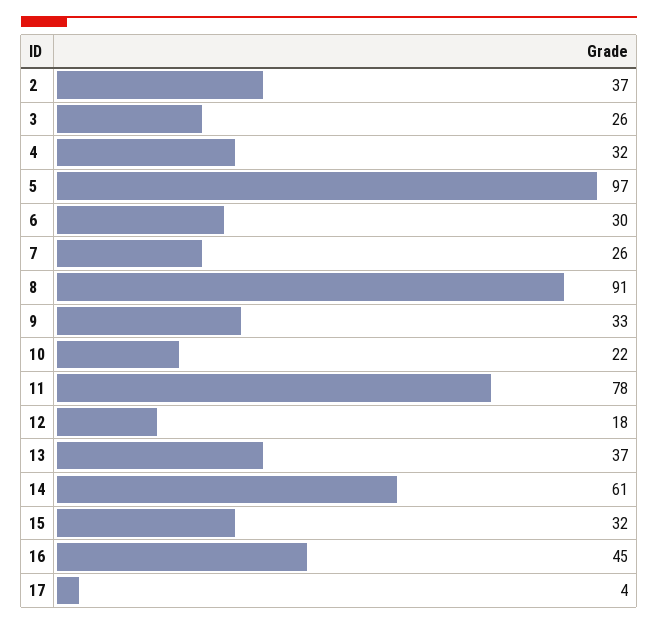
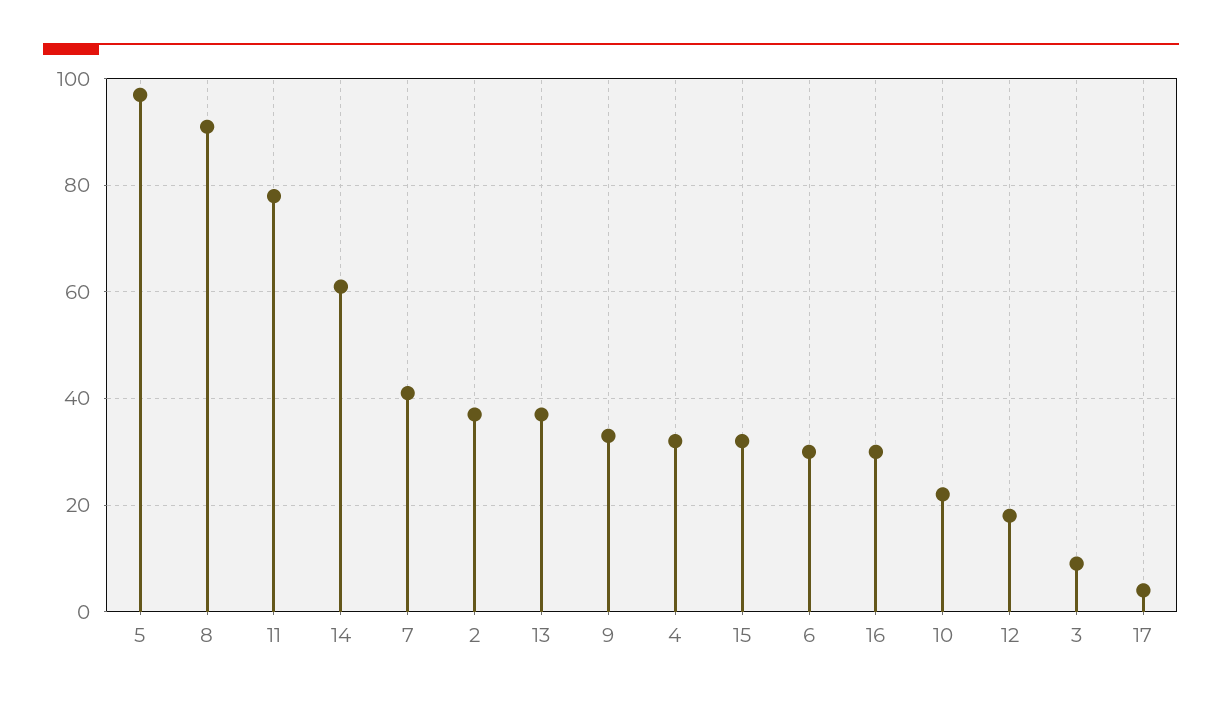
  {
    "2": 37,
-   "3": 26,
+   "3": 10,
    "4": 32,
    "5": 97,
    "6": 30,
-   "7": 26,
+   "7": 40,
    "8": 91,
    "9": 33,
    "10": 22,
    "11": 78,
    "12": 18,
    "13": 37,
    "14": 61,
    "15": 32,
-   "16": 45,
+   "16": 30,
    "17": 4
  }

